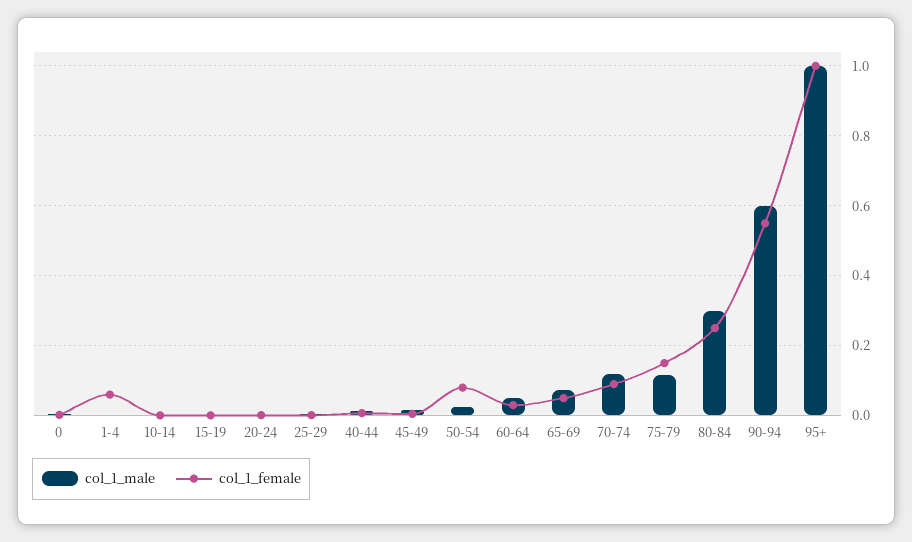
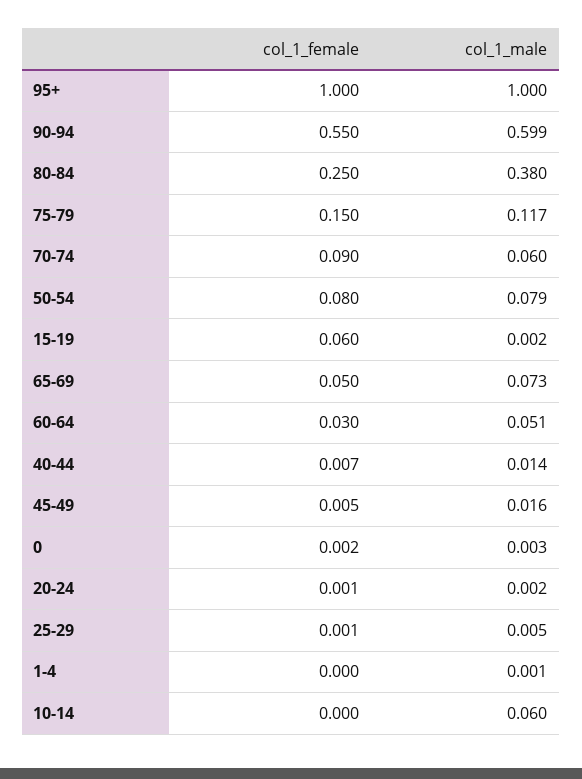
  {
    "col_1_male": {
      "0": 0.003,
      "1-4": 0.001,
-     "10-14": 0,
+     "10-14": 0.06,
      "15-19": 0.002,
      "20-24": 0.002,
      "25-29": 0.005,
      "40-44": 0.014,
      "45-49": 0.016,
-     "50-54": 0.02,
+     "50-54": 0.079,
      "60-64": 0.051,
      "65-69": 0.073,
-     "70-74": 0.12,
+     "70-74": 0.06,
      "75-79": 0.117,
-     "80-84": 0.3,
+     "80-84": 0.38,
      "90-94": 0.599,
      "95+": 1
    },
    "col_1_female": {
      "0": 0.002,
-     "1-4": 0.06,
+     "1-4": 0,
      "10-14": 0,
-     "15-19": 0,
+     "15-19": 0.06,
      "20-24": 0.001,
      "25-29": 0.001,
      "40-44": 0.007,
      "45-49": 0.005,
      "50-54": 0.08,
      "60-64": 0.03,
      "65-69": 0.05,
      "70-74": 0.09,
      "75-79": 0.15,
      "80-84": 0.25,
      "90-94": 0.55,
      "95+": 1
    }
  }

